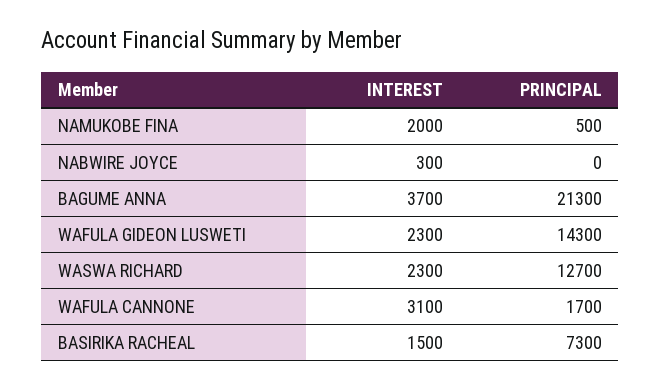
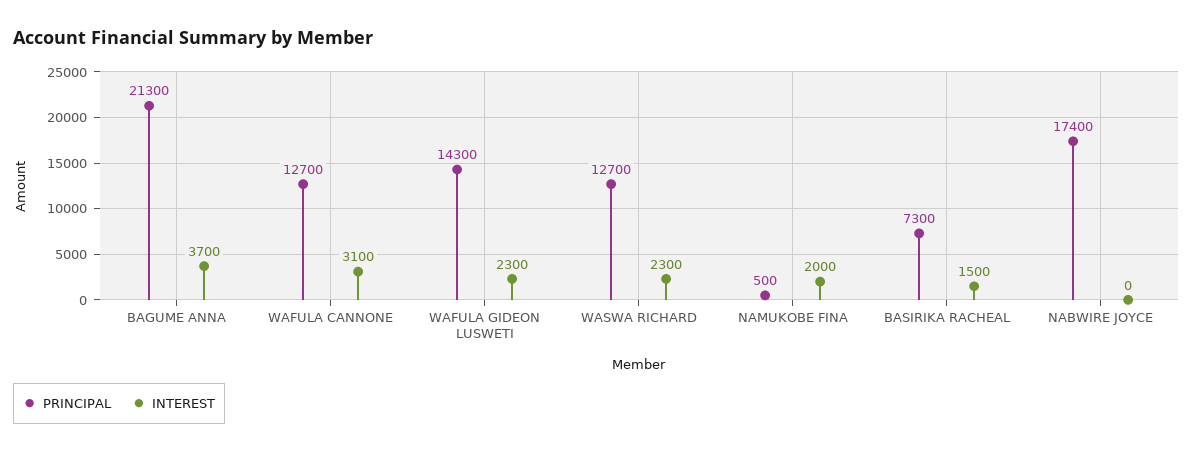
  {
    "INTEREST": {
      "NAMUKOBE FINA": 2000,
-     "NABWIRE JOYCE": 300,
+     "NABWIRE JOYCE": 0,
      "BAGUME ANNA": 3700,
      "WAFULA GIDEON LUSWETI": 2300,
      "WASWA RICHARD": 2300,
      "WAFULA CANNONE": 3100,
      "BASIRIKA RACHEAL": 1500
    },
    "PRINCIPAL": {
      "NAMUKOBE FINA": 500,
-     "NABWIRE JOYCE": 0,
+     "NABWIRE JOYCE": 17400,
      "BAGUME ANNA": 21300,
      "WAFULA GIDEON LUSWETI": 14300,
      "WASWA RICHARD": 12700,
-     "WAFULA CANNONE": 1700,
+     "WAFULA CANNONE": 12700,
      "BASIRIKA RACHEAL": 7300
    }
  }

